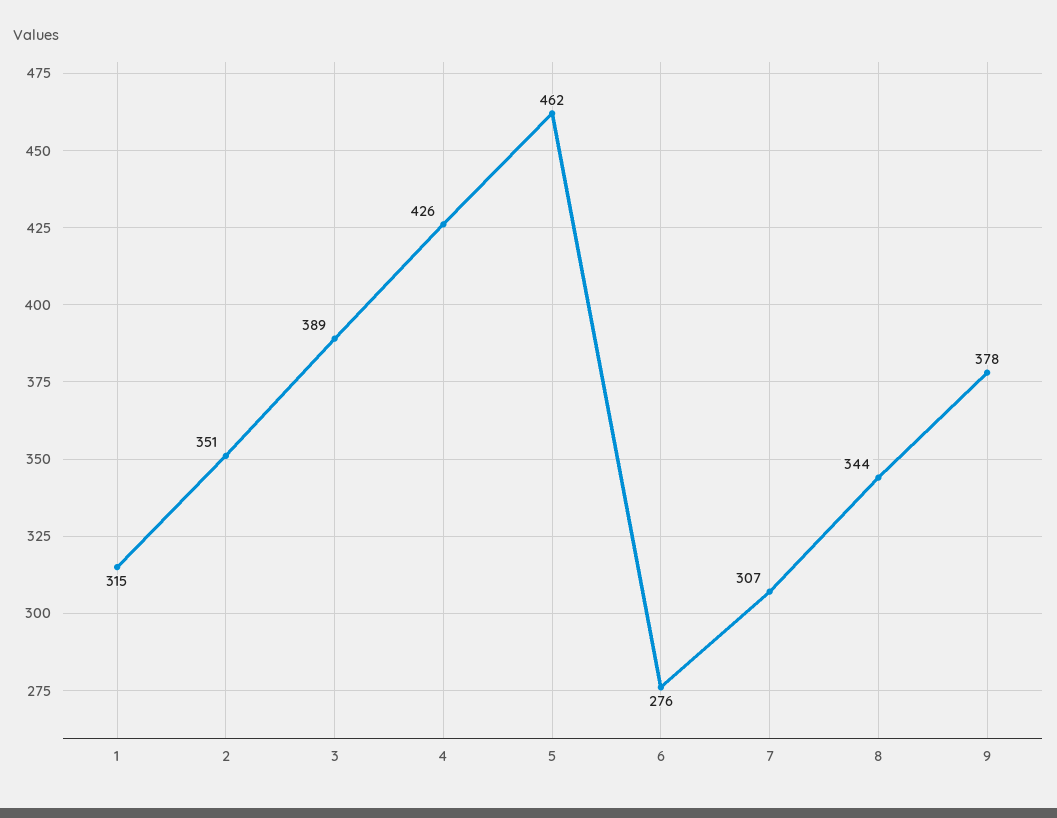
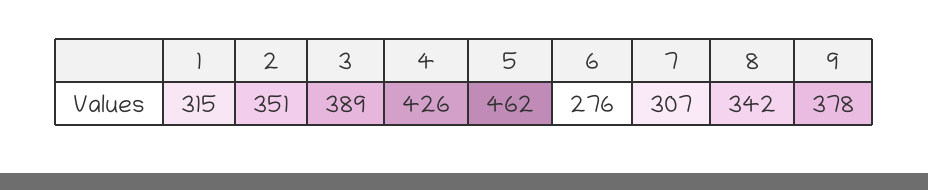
  {
    "1": 315,
    "2": 351,
    "3": 389,
    "4": 426,
    "5": 462,
    "6": 276,
    "7": 307,
-   "8": 344,
+   "8": 342,
    "9": 378
  }

